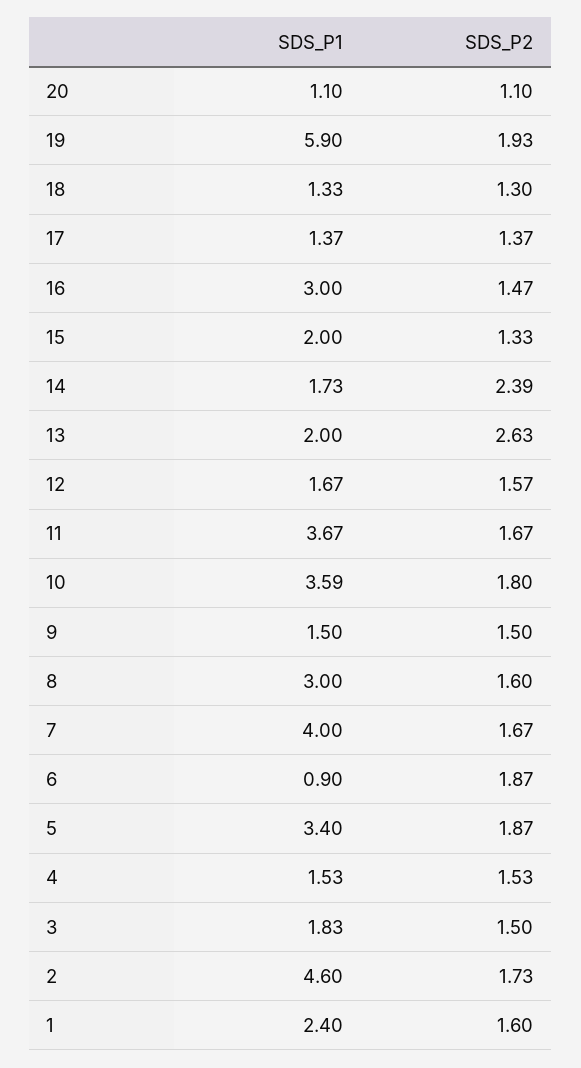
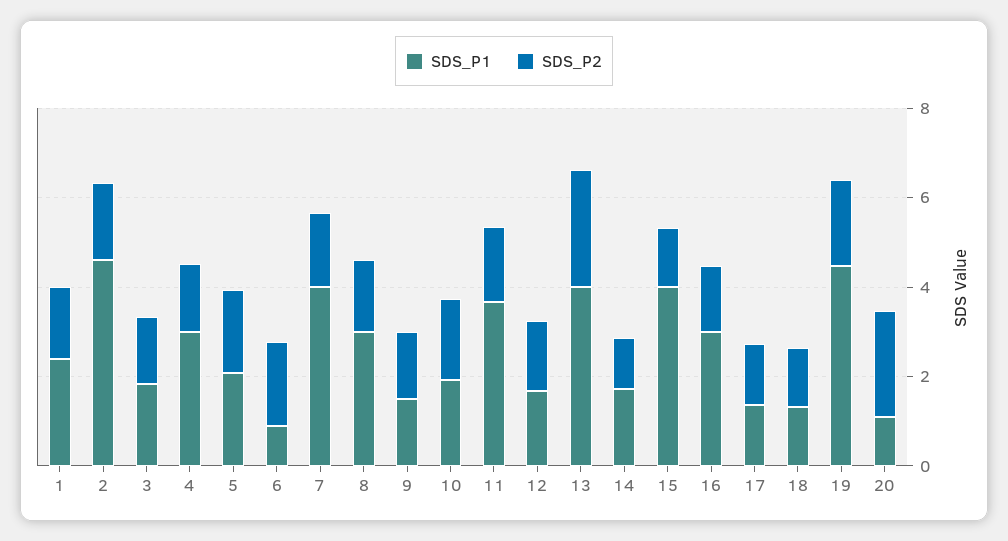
  {
    "SDS_P1": {
      "20": 1.1,
-     "19": 5.9,
+     "19": 4.5,
      "18": 1.33,
      "17": 1.37,
      "16": 3,
-     "15": 2,
+     "15": 4,
      "14": 1.73,
-     "13": 2,
+     "13": 4,
      "12": 1.67,
      "11": 3.67,
-     "10": 3.59,
+     "10": 2,
      "9": 1.5,
      "8": 3,
      "7": 4,
      "6": 0.9,
-     "5": 3.4,
+     "5": 2,
-     "4": 1.53,
+     "4": 3,
      "3": 1.83,
      "2": 4.6,
      "1": 2.4
    },
    "SDS_P2": {
-     "20": 1.1,
+     "20": 2.5,
      "19": 1.93,
      "18": 1.3,
      "17": 1.37,
      "16": 1.47,
      "15": 1.33,
-     "14": 2.39,
+     "14": 1,
      "13": 2.63,
      "12": 1.57,
      "11": 1.67,
      "10": 1.8,
      "9": 1.5,
      "8": 1.6,
      "7": 1.67,
      "6": 1.87,
      "5": 1.87,
      "4": 1.53,
      "3": 1.5,
      "2": 1.73,
      "1": 1.6
    }
  }

